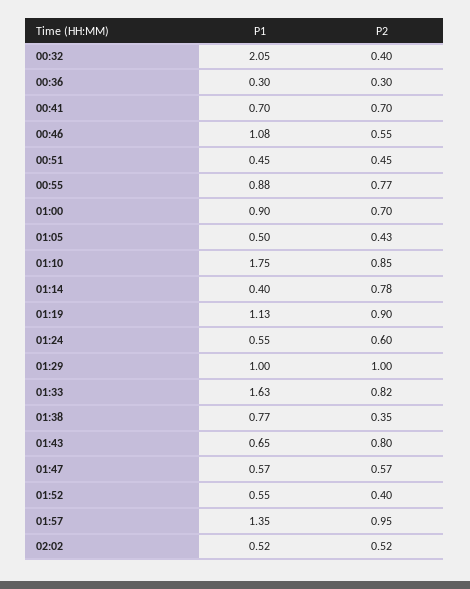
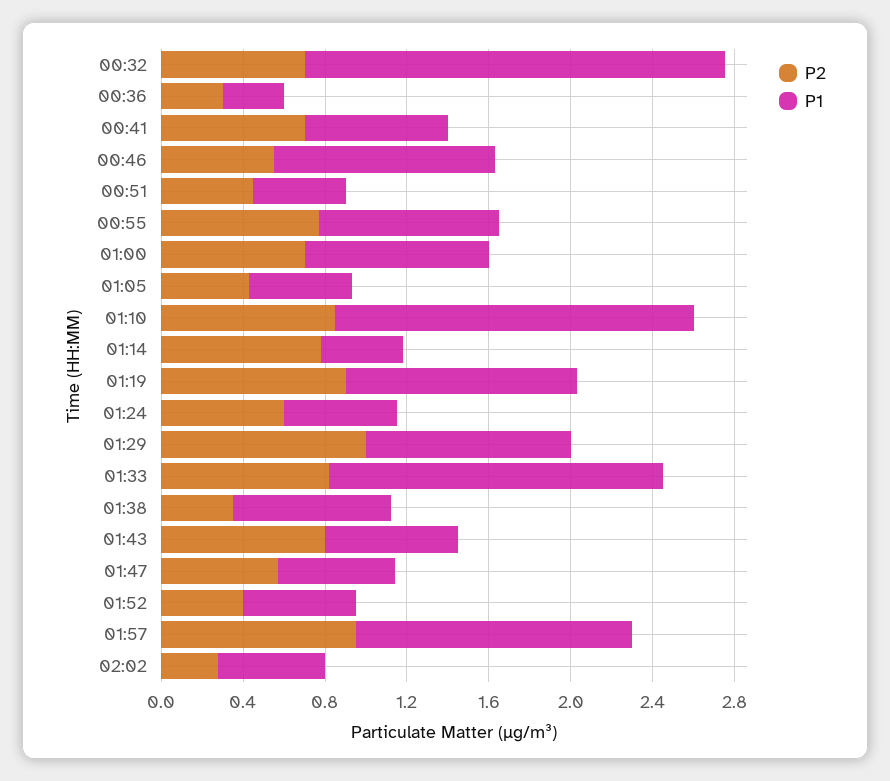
  {
    "P1": {
      "00:32": 2.05,
      "00:36": 0.3,
      "00:41": 0.7,
      "00:46": 1.08,
      "00:51": 0.45,
      "00:55": 0.88,
      "01:00": 0.9,
      "01:05": 0.5,
      "01:10": 1.75,
      "01:14": 0.4,
      "01:19": 1.13,
      "01:24": 0.55,
      "01:29": 1,
      "01:33": 1.63,
      "01:38": 0.77,
      "01:43": 0.65,
      "01:47": 0.57,
      "01:52": 0.55,
      "01:57": 1.35,
      "02:02": 0.52
    },
    "P2": {
-     "00:32": 0.4,
+     "00:32": 0.7,
      "00:36": 0.3,
      "00:41": 0.7,
      "00:46": 0.55,
      "00:51": 0.45,
      "00:55": 0.77,
      "01:00": 0.7,
      "01:05": 0.43,
      "01:10": 0.85,
      "01:14": 0.78,
      "01:19": 0.9,
      "01:24": 0.6,
      "01:29": 1,
      "01:33": 0.82,
      "01:38": 0.35,
      "01:43": 0.8,
      "01:47": 0.57,
      "01:52": 0.4,
      "01:57": 0.95,
-     "02:02": 0.52
+     "02:02": 0.3
    }
  }

